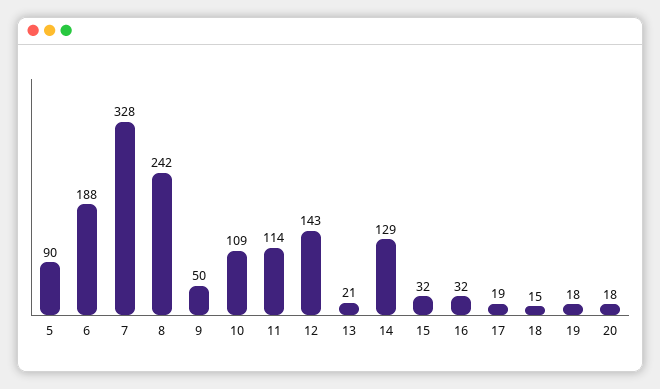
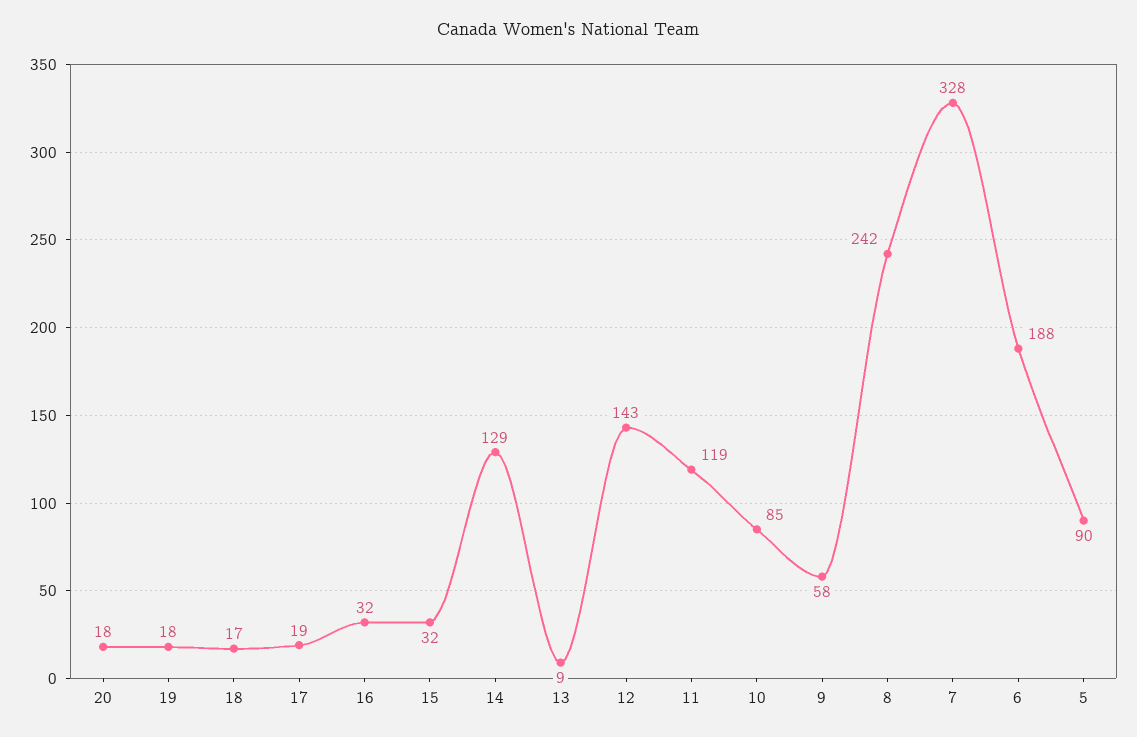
  {
    "5": 90,
    "6": 188,
    "7": 328,
    "8": 242,
-   "9": 50,
+   "9": 58,
-   "10": 109,
+   "10": 85,
-   "11": 114,
+   "11": 119,
    "12": 143,
-   "13": 21,
+   "13": 9,
    "14": 129,
    "15": 32,
    "16": 32,
    "17": 19,
-   "18": 15,
+   "18": 17,
    "19": 18,
    "20": 18
  }

